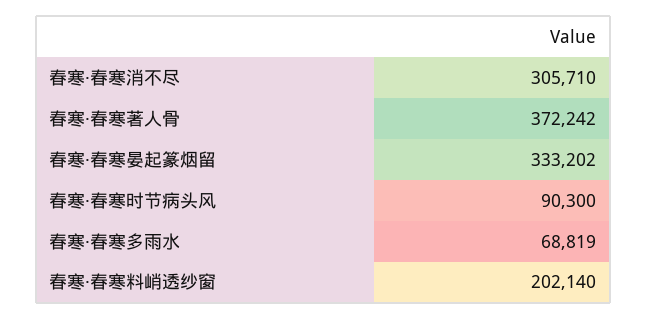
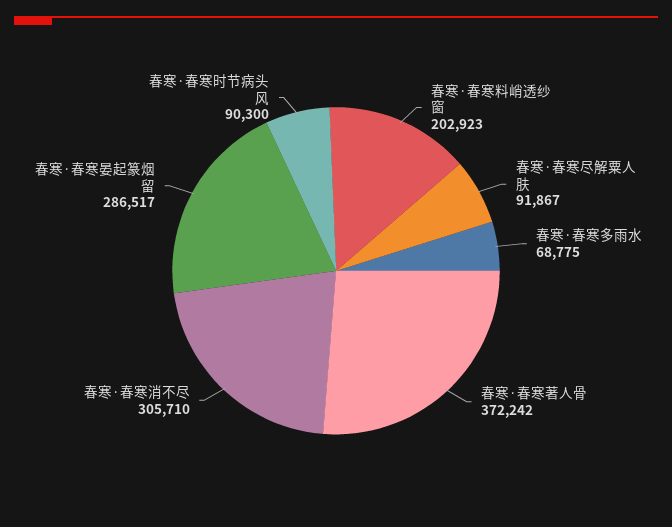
  {
    "春寒·春寒消不尽": 305710,
    "春寒·春寒著人骨": 372242,
-   "春寒·春寒晏起篆烟留": 333202,
+   "春寒·春寒晏起篆烟留": 286517,
    "春寒·春寒时节病头风": 90300,
-   "春寒·春寒多雨水": 68819,
+   "春寒·春寒多雨水": 68775,
-   "春寒·春寒料峭透纱窗": 202140
+   "春寒·春寒料峭透纱窗": 202923,
+   "春寒·春寒尽解粟人肤": 91867
  }

